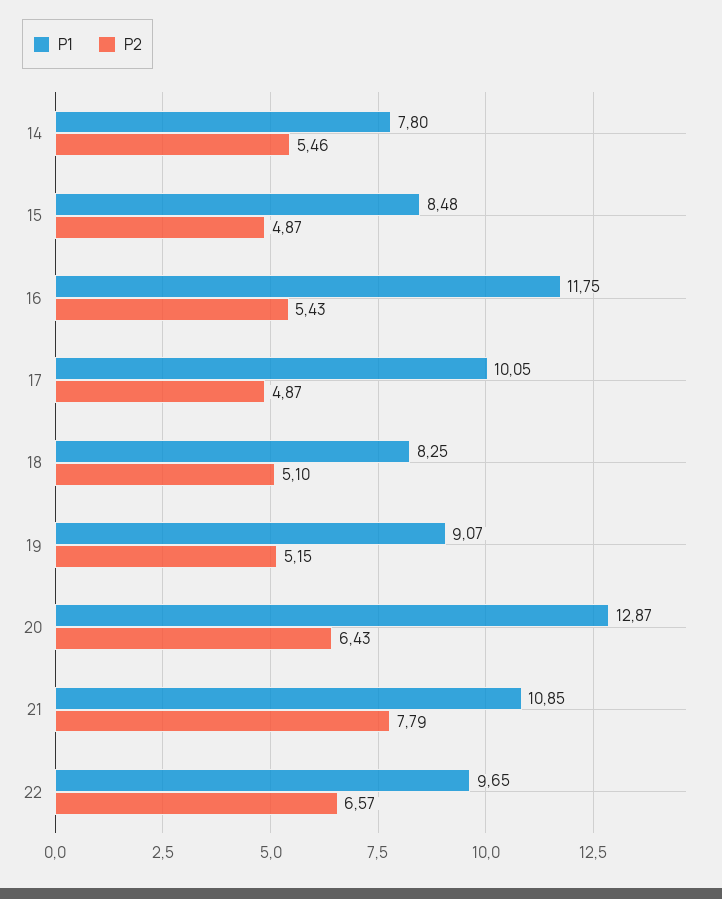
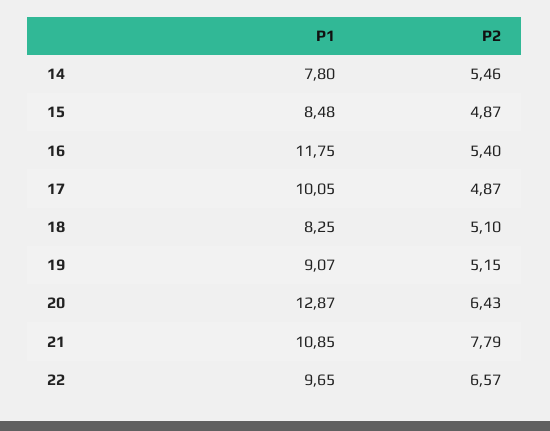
  {
    "P1": {
      "14": 7.8,
      "15": 8.48,
      "16": 11.75,
      "17": 10.05,
      "18": 8.25,
      "19": 9.07,
      "20": 12.87,
      "21": 10.85,
      "22": 9.65
    },
    "P2": {
      "14": 5.46,
      "15": 4.87,
-     "16": 5.43,
+     "16": 5.4,
      "17": 4.87,
      "18": 5.1,
      "19": 5.15,
      "20": 6.43,
      "21": 7.79,
      "22": 6.57
    }
  }

